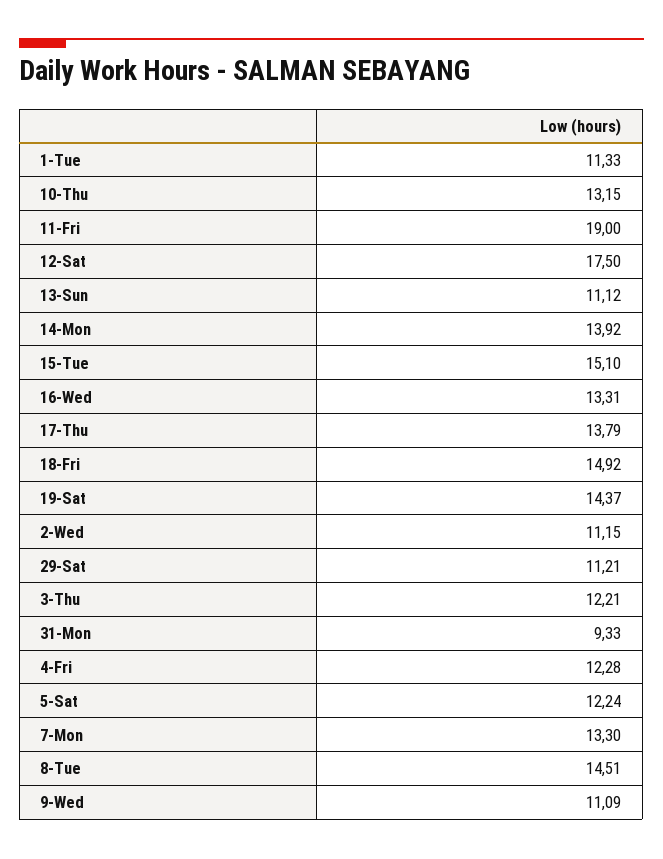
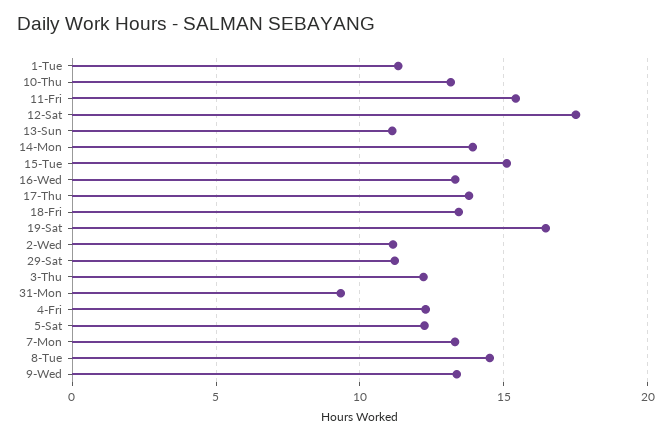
  {
    "1-Tue": 11.33,
    "10-Thu": 13.15,
-   "11-Fri": 19,
+   "11-Fri": 15.5,
    "12-Sat": 17.5,
    "13-Sun": 11.12,
    "14-Mon": 13.92,
    "15-Tue": 15.1,
    "16-Wed": 13.31,
    "17-Thu": 13.79,
-   "18-Fri": 14.92,
+   "18-Fri": 13.5,
-   "19-Sat": 14.37,
+   "19-Sat": 16.5,
    "2-Wed": 11.15,
    "29-Sat": 11.21,
    "3-Thu": 12.21,
    "31-Mon": 9.33,
    "4-Fri": 12.28,
    "5-Sat": 12.24,
    "7-Mon": 13.3,
    "8-Tue": 14.51,
-   "9-Wed": 11.09
+   "9-Wed": 13.5
  }

